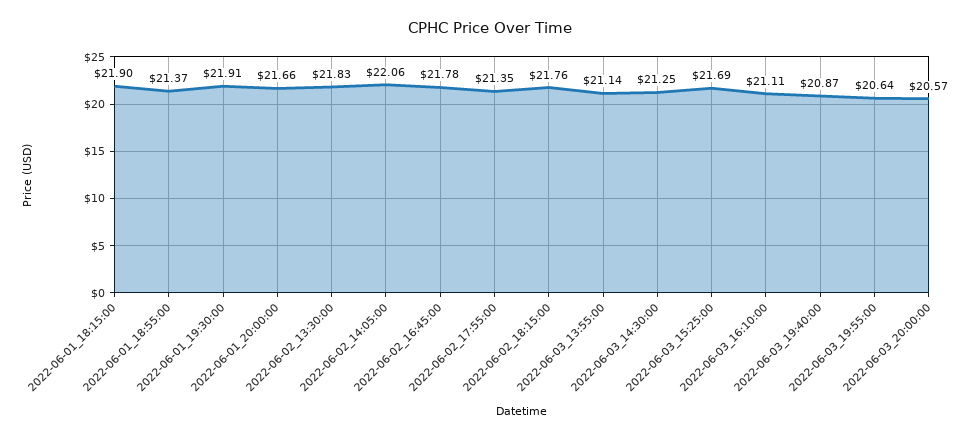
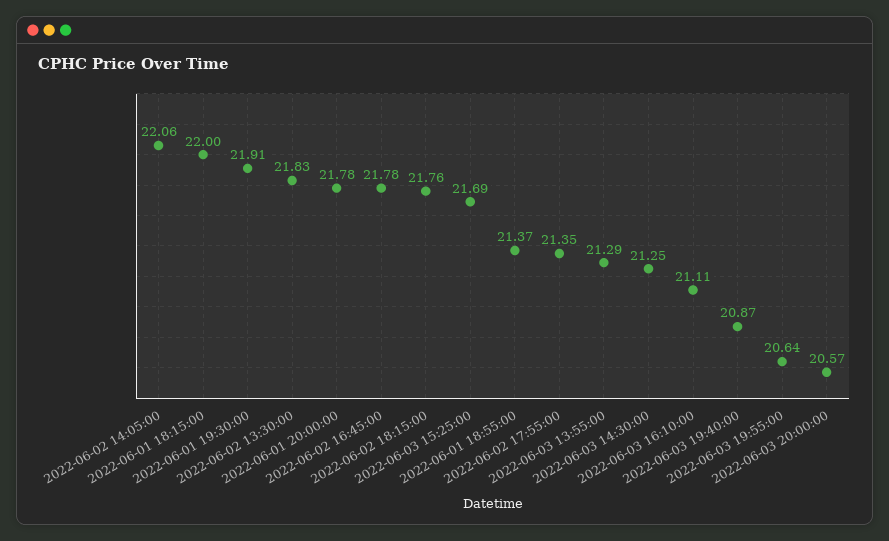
  {
-   "2022-06-01_18:15:00": 21.9,
+   "2022-06-01_18:15:00": 22,
    "2022-06-01_18:55:00": 21.37,
    "2022-06-01_19:30:00": 21.91,
-   "2022-06-01_20:00:00": 21.66,
+   "2022-06-01_20:00:00": 21.78,
    "2022-06-02_13:30:00": 21.83,
    "2022-06-02_14:05:00": 22.06,
    "2022-06-02_16:45:00": 21.78,
    "2022-06-02_17:55:00": 21.35,
    "2022-06-02_18:15:00": 21.76,
-   "2022-06-03_13:55:00": 21.14,
+   "2022-06-03_13:55:00": 21.29,
    "2022-06-03_14:30:00": 21.25,
    "2022-06-03_15:25:00": 21.69,
    "2022-06-03_16:10:00": 21.11,
    "2022-06-03_19:40:00": 20.87,
    "2022-06-03_19:55:00": 20.64,
    "2022-06-03_20:00:00": 20.57
  }

